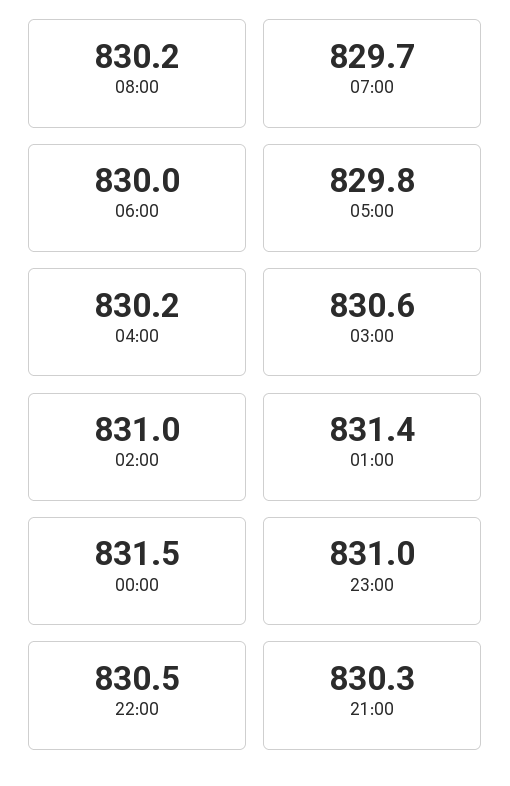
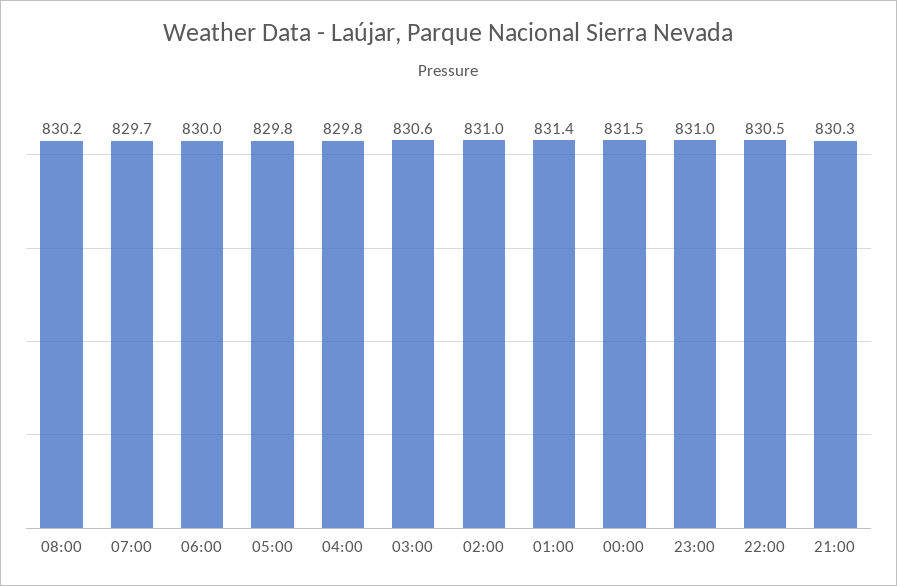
  {
    "08:00": 830.2,
    "07:00": 829.7,
    "06:00": 830,
    "05:00": 829.8,
-   "04:00": 830.2,
+   "04:00": 829.8,
    "03:00": 830.6,
    "02:00": 831,
    "01:00": 831.4,
    "00:00": 831.5,
    "23:00": 831,
    "22:00": 830.5,
    "21:00": 830.3
  }

